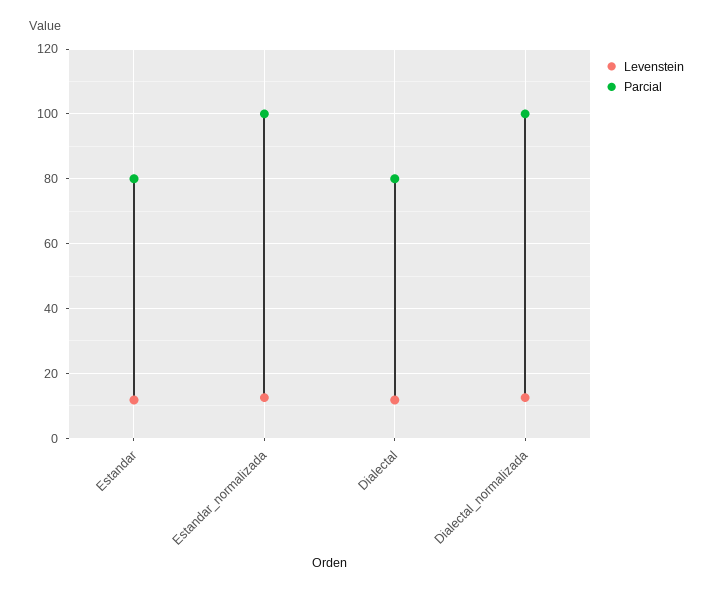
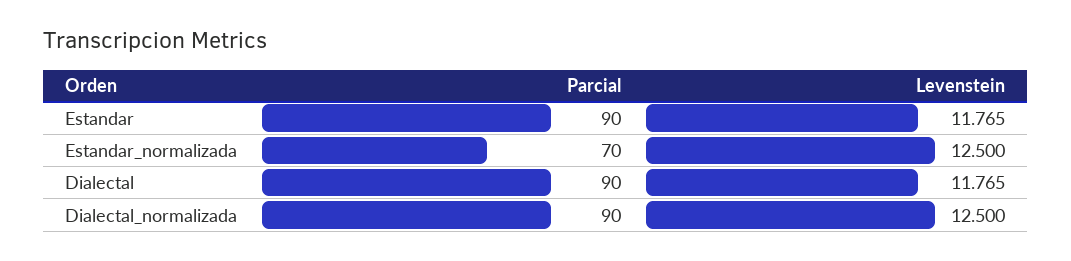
  {
    "Levenstein": {
      "Estandar": 11.765,
      "Estandar_normalizada": 12.5,
      "Dialectal": 11.765,
      "Dialectal_normalizada": 12.5
    },
    "Parcial": {
-     "Estandar": 80,
+     "Estandar": 90,
-     "Estandar_normalizada": 100,
+     "Estandar_normalizada": 70,
-     "Dialectal": 80,
+     "Dialectal": 90,
-     "Dialectal_normalizada": 100
+     "Dialectal_normalizada": 90
    }
  }

